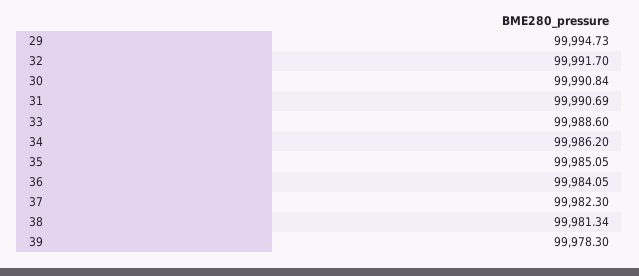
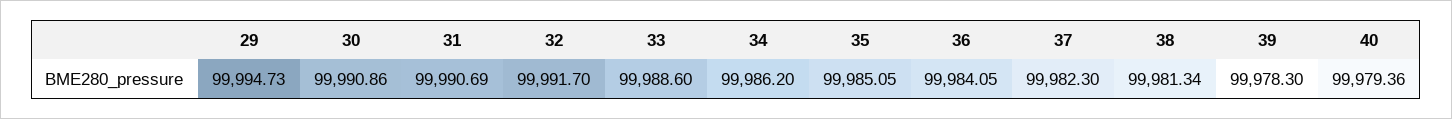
  {
    "29": 99994.73,
    "32": 99991.7,
-   "30": 99990.84,
+   "30": 99990.86,
    "31": 99990.69,
    "33": 99988.6,
    "34": 99986.2,
    "35": 99985.05,
    "36": 99984.05,
    "37": 99982.3,
    "38": 99981.34,
-   "39": 99978.3
+   "39": 99978.3,
+   "40": 99979.36
  }

